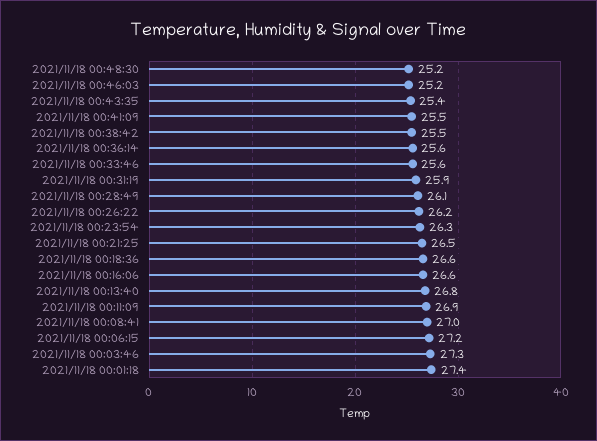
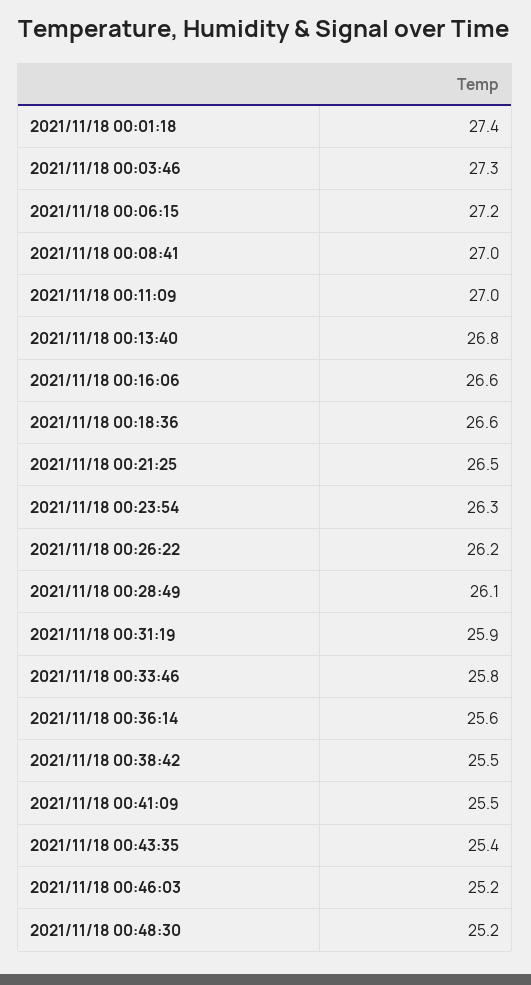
  {
    "2021/11/18 00:48:30": 25.2,
    "2021/11/18 00:46:03": 25.2,
    "2021/11/18 00:43:35": 25.4,
    "2021/11/18 00:41:09": 25.5,
    "2021/11/18 00:38:42": 25.5,
    "2021/11/18 00:36:14": 25.6,
-   "2021/11/18 00:33:46": 25.6,
+   "2021/11/18 00:33:46": 25.8,
    "2021/11/18 00:31:19": 25.9,
    "2021/11/18 00:28:49": 26.1,
    "2021/11/18 00:26:22": 26.2,
    "2021/11/18 00:23:54": 26.3,
    "2021/11/18 00:21:25": 26.5,
    "2021/11/18 00:18:36": 26.6,
    "2021/11/18 00:16:06": 26.6,
    "2021/11/18 00:13:40": 26.8,
-   "2021/11/18 00:11:09": 26.9,
+   "2021/11/18 00:11:09": 27,
    "2021/11/18 00:08:41": 27,
    "2021/11/18 00:06:15": 27.2,
    "2021/11/18 00:03:46": 27.3,
    "2021/11/18 00:01:18": 27.4
  }

